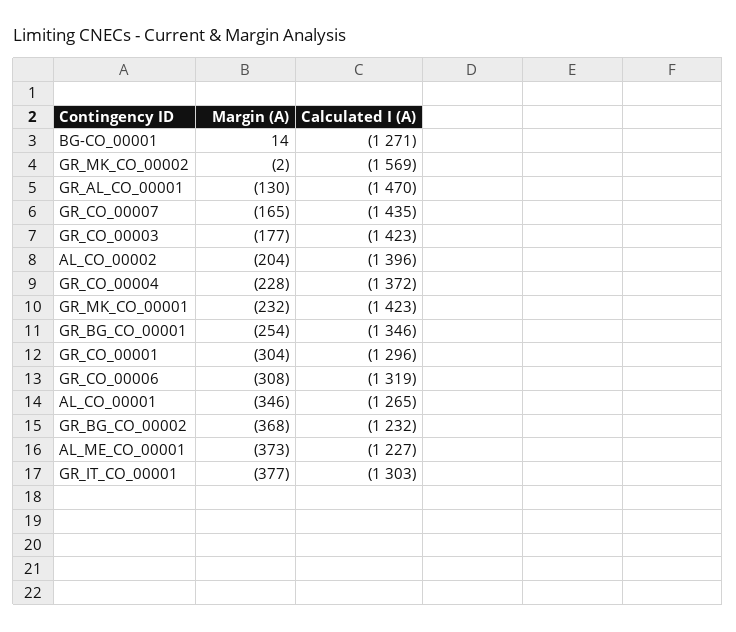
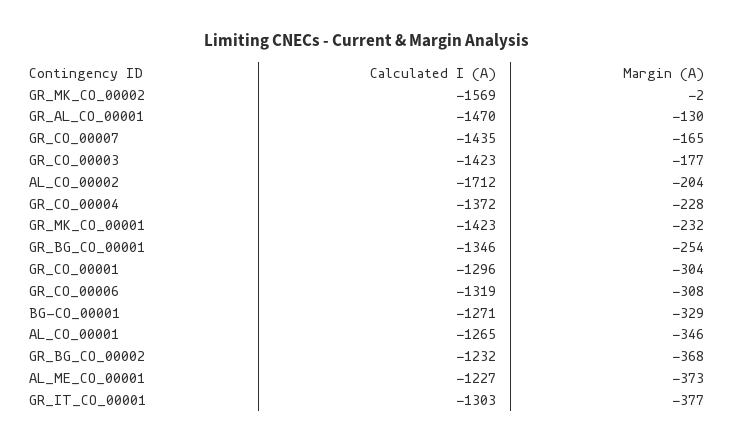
  {
    "Margin (A)": {
-     "BG-CO_00001": 14,
+     "BG-CO_00001": -329,
      "GR_MK_CO_00002": -2,
      "GR_AL_CO_00001": -130,
      "GR_CO_00007": -165,
      "GR_CO_00003": -177,
      "AL_CO_00002": -204,
      "GR_CO_00004": -228,
      "GR_MK_CO_00001": -232,
      "GR_BG_CO_00001": -254,
      "GR_CO_00001": -304,
      "GR_CO_00006": -308,
      "AL_CO_00001": -346,
      "GR_BG_CO_00002": -368,
      "AL_ME_CO_00001": -373,
      "GR_IT_CO_00001": -377
    },
    "Calculated I (A)": {
      "BG-CO_00001": -1271,
      "GR_MK_CO_00002": -1569,
      "GR_AL_CO_00001": -1470,
      "GR_CO_00007": -1435,
      "GR_CO_00003": -1423,
-     "AL_CO_00002": -1396,
+     "AL_CO_00002": -1712,
      "GR_CO_00004": -1372,
      "GR_MK_CO_00001": -1423,
      "GR_BG_CO_00001": -1346,
      "GR_CO_00001": -1296,
      "GR_CO_00006": -1319,
      "AL_CO_00001": -1265,
      "GR_BG_CO_00002": -1232,
      "AL_ME_CO_00001": -1227,
      "GR_IT_CO_00001": -1303
    }
  }

